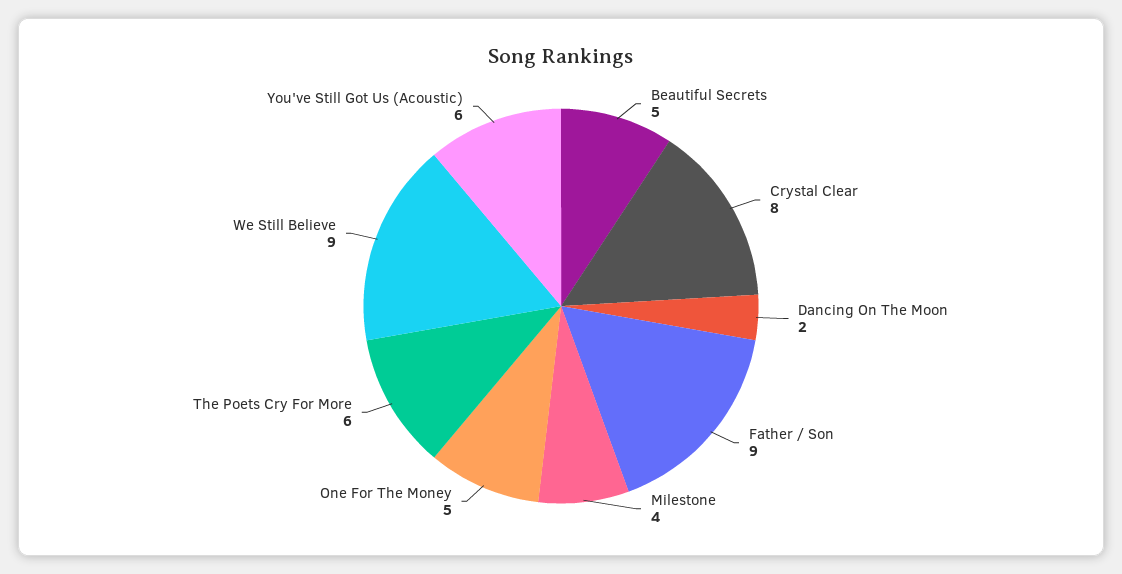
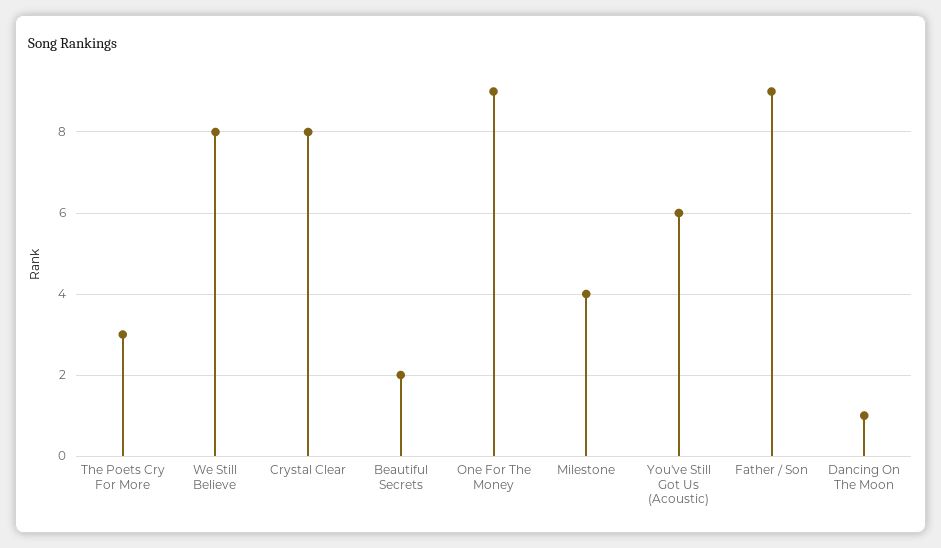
  {
-   "Beautiful Secrets": 5,
+   "Beautiful Secrets": 2,
    "Crystal Clear": 8,
-   "Dancing On The Moon": 2,
+   "Dancing On The Moon": 1,
    "Father / Son": 9,
    "Milestone": 4,
-   "One For The Money": 5,
+   "One For The Money": 9,
-   "The Poets Cry For More": 6,
+   "The Poets Cry For More": 3,
-   "We Still Believe": 9,
+   "We Still Believe": 8,
    "You've Still Got Us (Acoustic)": 6
  }

